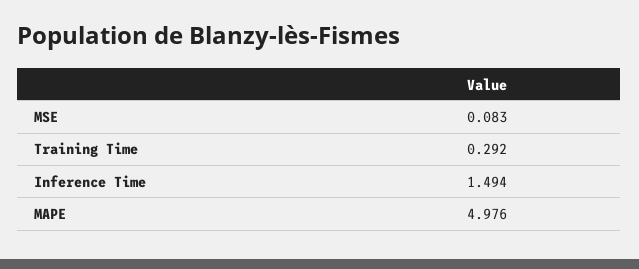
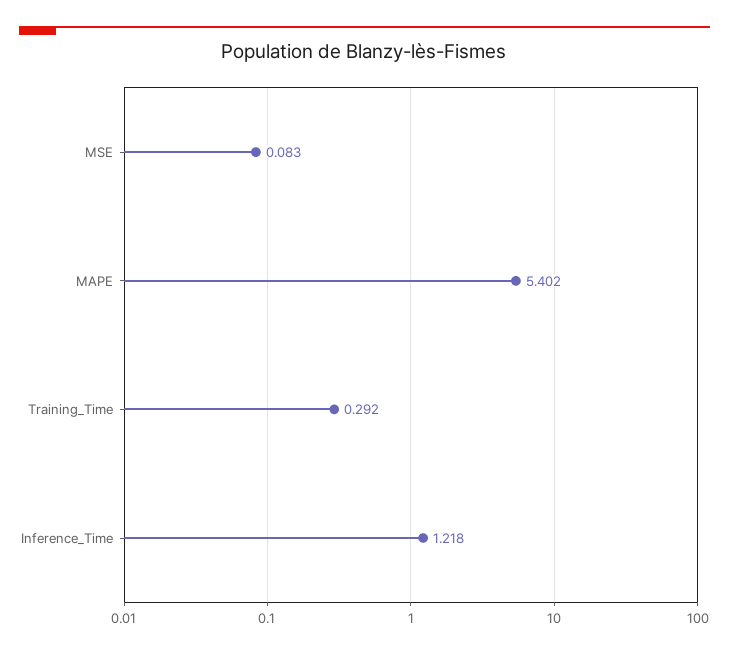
  {
    "MSE": 0.083,
    "Training Time": 0.292,
-   "Inference Time": 1.494,
+   "Inference Time": 1.218,
-   "MAPE": 4.976
+   "MAPE": 5.402
  }

